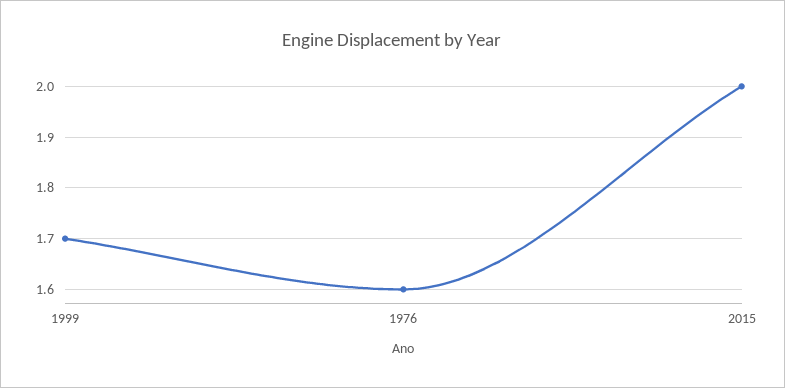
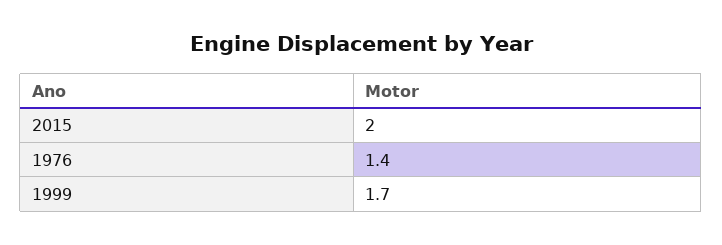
  {
    "1999": 1.7,
-   "1976": 1.6,
+   "1976": 1.4,
    "2015": 2
  }

